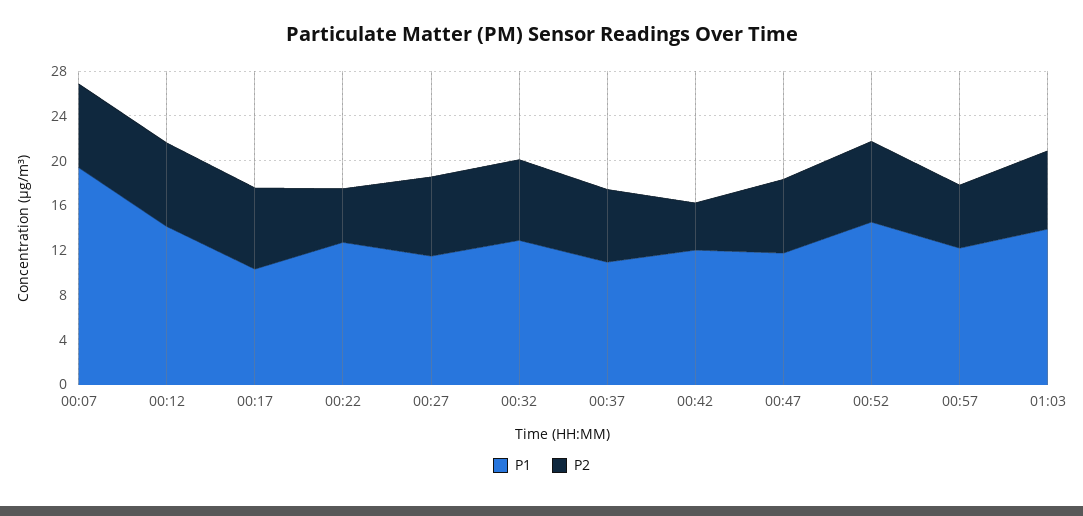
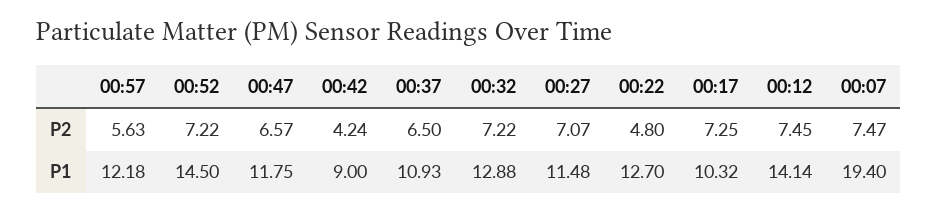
  {
    "P1": {
      "00:07": 19.4,
      "00:12": 14.14,
      "00:17": 10.32,
      "00:22": 12.7,
      "00:27": 11.48,
      "00:32": 12.88,
      "00:37": 10.93,
-     "00:42": 12,
+     "00:42": 9,
      "00:47": 11.75,
      "00:52": 14.5,
-     "00:57": 12.18,
+     "00:57": 12.18
-     "01:03": 14
    },
    "P2": {
      "00:07": 7.47,
      "00:12": 7.45,
      "00:17": 7.25,
      "00:22": 4.8,
      "00:27": 7.07,
      "00:32": 7.22,
      "00:37": 6.5,
      "00:42": 4.24,
      "00:47": 6.57,
      "00:52": 7.22,
-     "00:57": 5.63,
+     "00:57": 5.63
-     "01:03": 7
    }
  }

